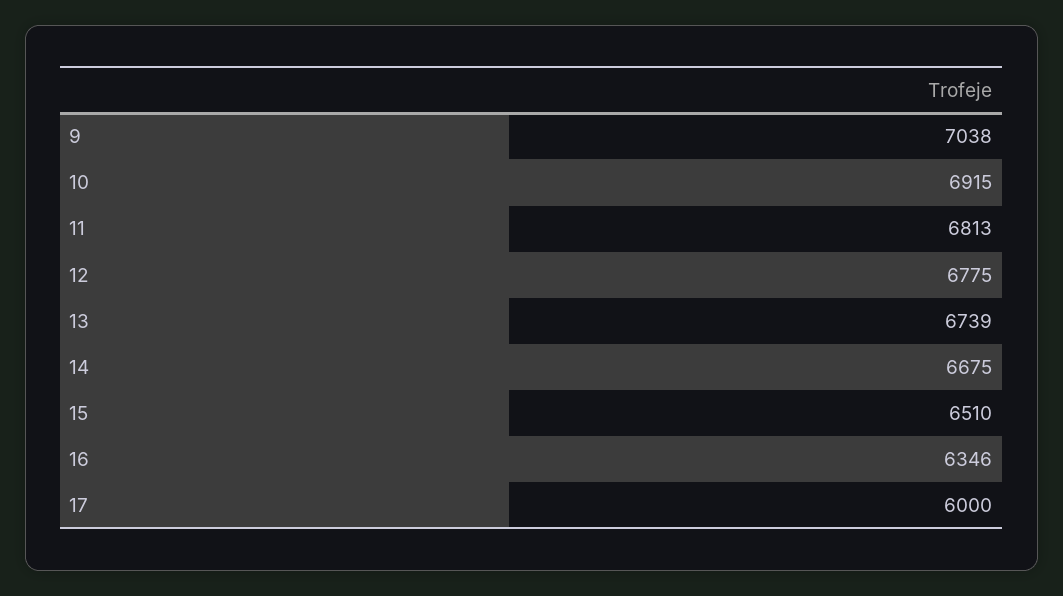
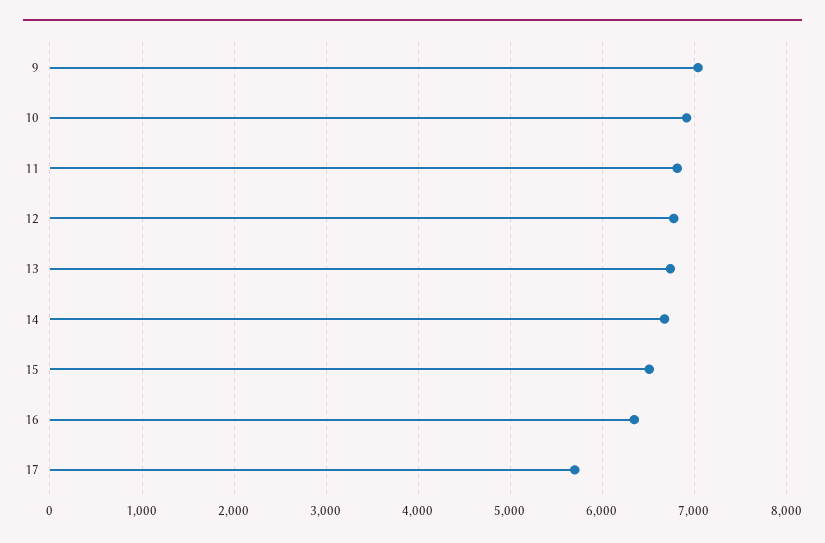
  {
    "9": 7038,
    "10": 6915,
    "11": 6813,
    "12": 6775,
    "13": 6739,
    "14": 6675,
    "15": 6510,
    "16": 6346,
-   "17": 6000
+   "17": 5700
  }

